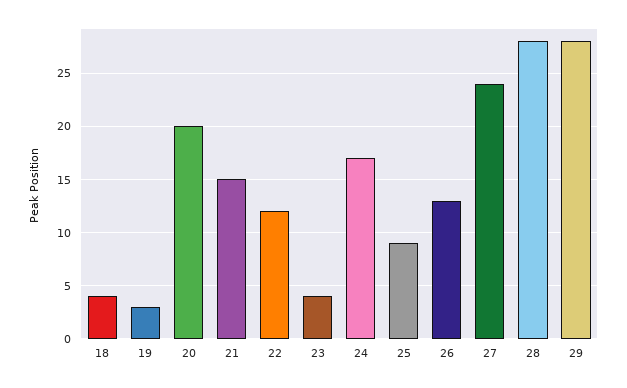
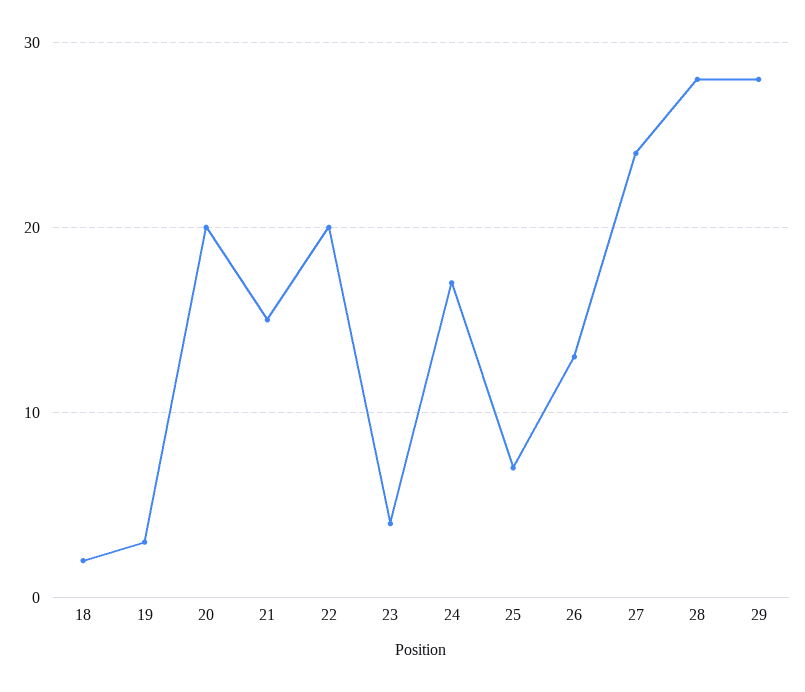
  {
-   "18": 4,
+   "18": 2,
    "19": 3,
    "20": 20,
    "21": 15,
-   "22": 12,
+   "22": 20,
    "23": 4,
    "24": 17,
-   "25": 9,
+   "25": 7,
    "26": 13,
    "27": 24,
    "28": 28,
    "29": 28
  }

